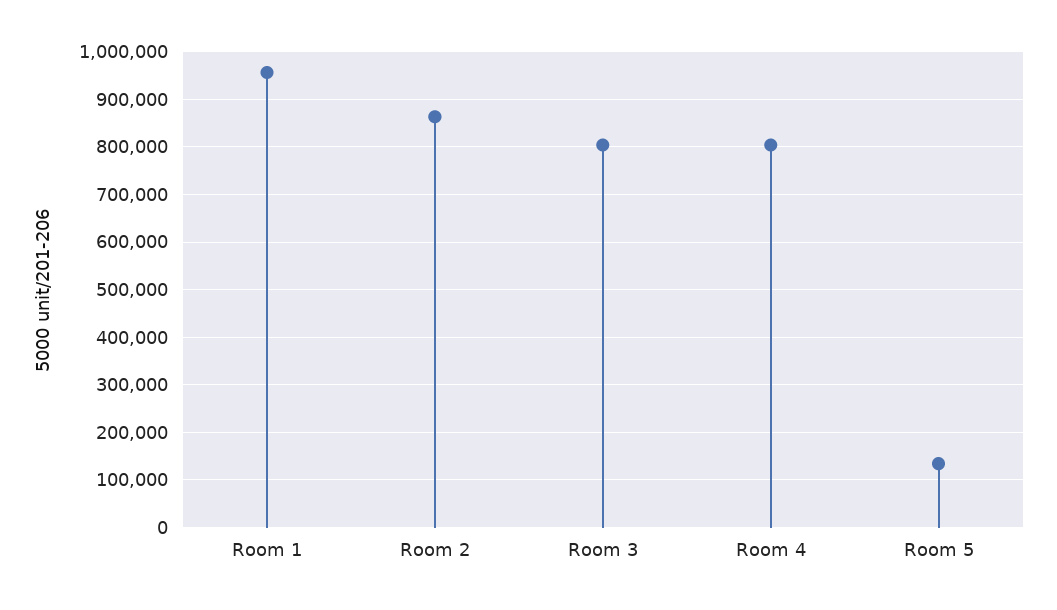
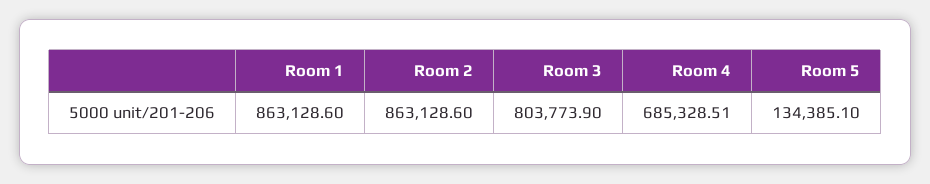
  {
-   "Room 1": 960000,
+   "Room 1": 863128.6,
    "Room 2": 863128.6,
    "Room 3": 803773.9,
-   "Room 4": 800000,
+   "Room 4": 685328.51,
    "Room 5": 134385.1
  }

